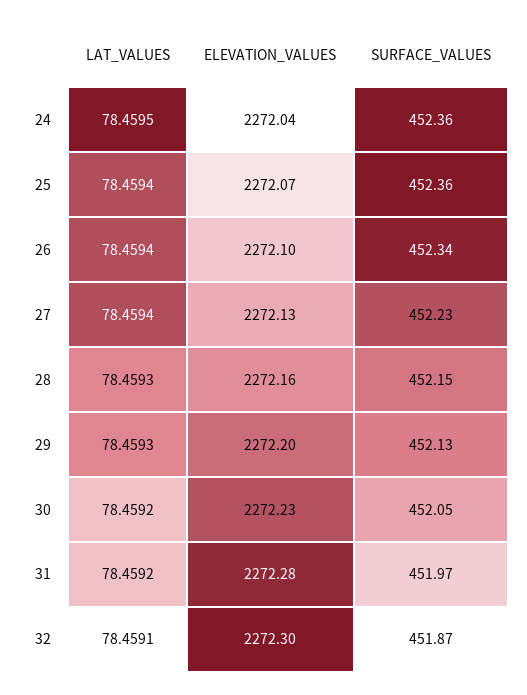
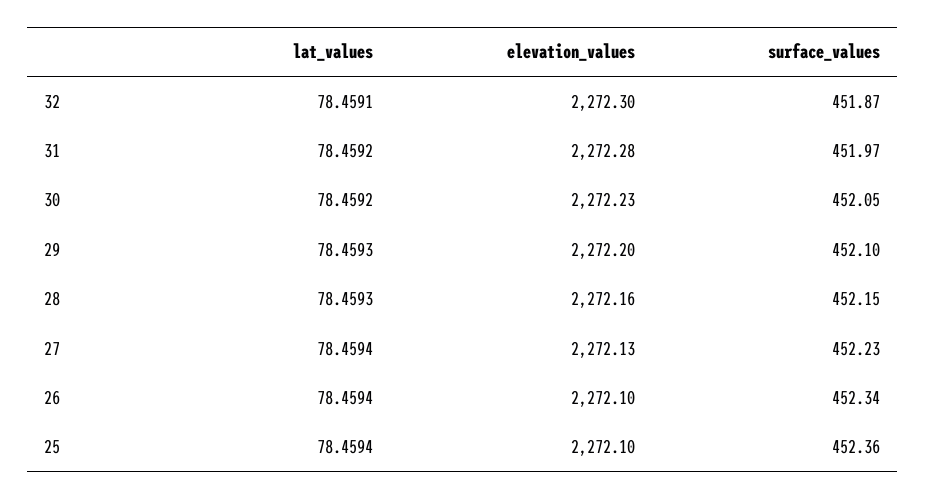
  {
    "LAT_VALUES": {
-     "24": 78.4595,
      "25": 78.4594,
      "26": 78.4594,
      "27": 78.4594,
      "28": 78.4593,
      "29": 78.4593,
      "30": 78.4592,
      "31": 78.4592,
      "32": 78.4591
    },
    "ELEVATION_VALUES": {
-     "24": 2272.04,
-     "25": 2272.07,
+     "25": 2272.1,
      "26": 2272.1,
      "27": 2272.13,
      "28": 2272.16,
      "29": 2272.2,
      "30": 2272.23,
      "31": 2272.28,
      "32": 2272.3
    },
    "SURFACE_VALUES": {
-     "24": 452.36,
      "25": 452.36,
      "26": 452.34,
      "27": 452.23,
      "28": 452.15,
-     "29": 452.13,
+     "29": 452.1,
      "30": 452.05,
      "31": 451.97,
      "32": 451.87
    }
  }

